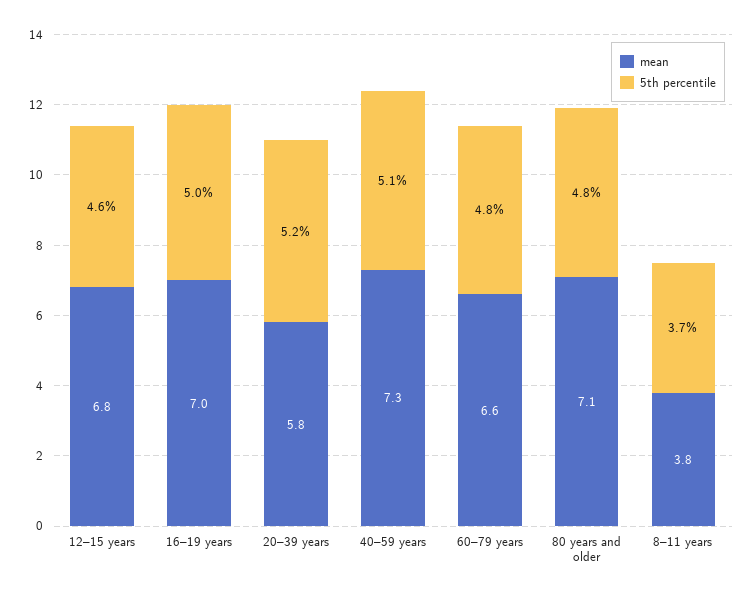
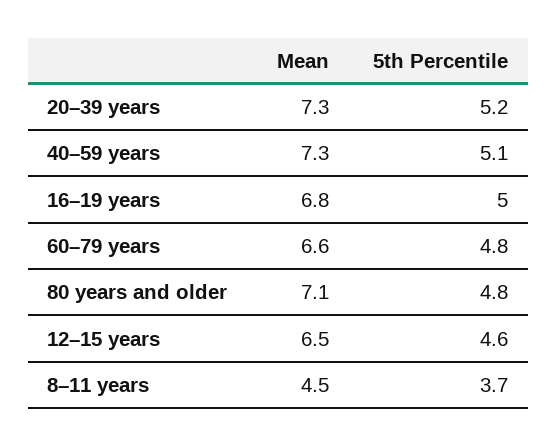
  {
    "mean": {
-     "12–15 years": 6.8,
+     "12–15 years": 6.5,
-     "16–19 years": 7,
+     "16–19 years": 6.8,
-     "20–39 years": 5.8,
+     "20–39 years": 7.3,
      "40–59 years": 7.3,
      "60–79 years": 6.6,
      "80 years and older": 7.1,
-     "8–11 years": 3.8
+     "8–11 years": 4.5
    },
    "5th percentile": {
      "12–15 years": 4.6,
      "16–19 years": 5,
      "20–39 years": 5.2,
      "40–59 years": 5.1,
      "60–79 years": 4.8,
      "80 years and older": 4.8,
      "8–11 years": 3.7
    }
  }

